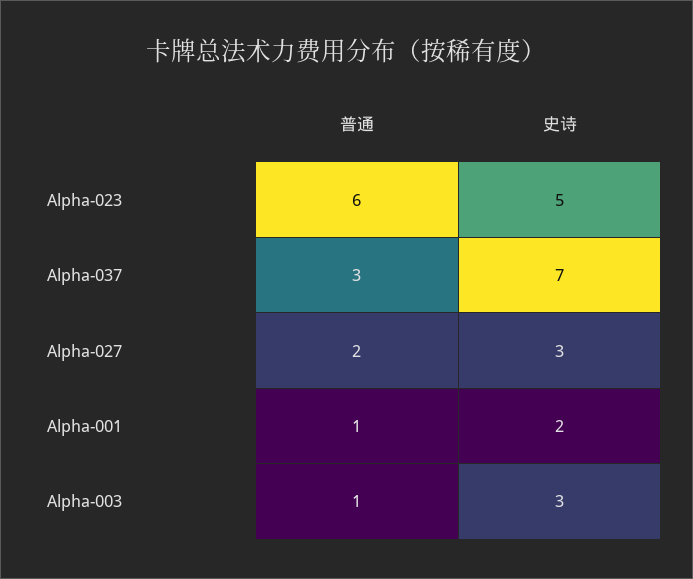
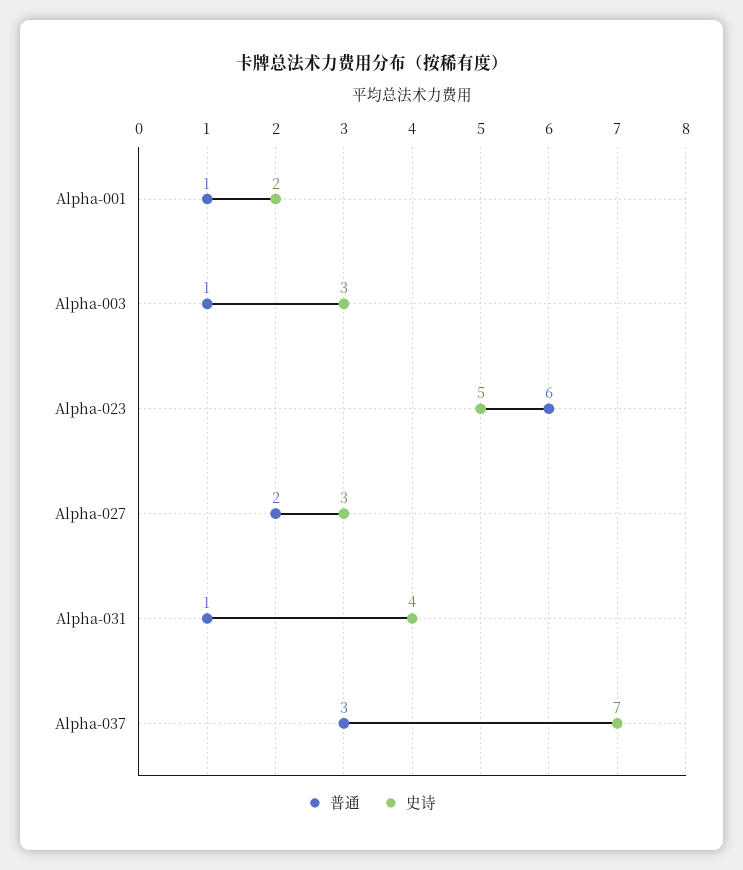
  {
    "普通": {
      "Alpha-023": 6,
      "Alpha-037": 3,
      "Alpha-027": 2,
      "Alpha-001": 1,
-     "Alpha-003": 1
+     "Alpha-003": 1,
+     "Alpha-031": 1
    },
    "史诗": {
      "Alpha-023": 5,
      "Alpha-037": 7,
      "Alpha-027": 3,
      "Alpha-001": 2,
-     "Alpha-003": 3
+     "Alpha-003": 3,
+     "Alpha-031": 4
    }
  }

